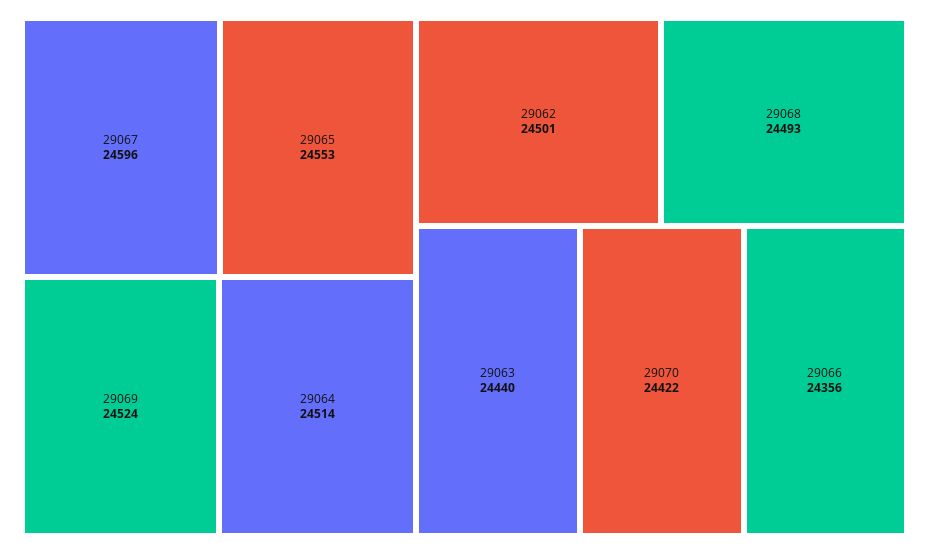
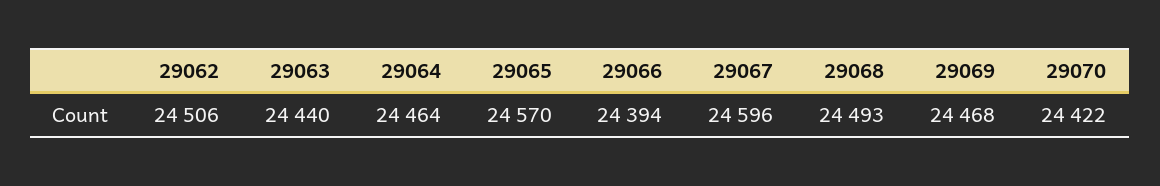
  {
    "29067": 24596,
-   "29065": 24553,
+   "29065": 24570,
-   "29069": 24524,
+   "29069": 24468,
-   "29064": 24514,
+   "29064": 24464,
-   "29062": 24501,
+   "29062": 24506,
    "29068": 24493,
    "29063": 24440,
    "29070": 24422,
-   "29066": 24356
+   "29066": 24394
  }

